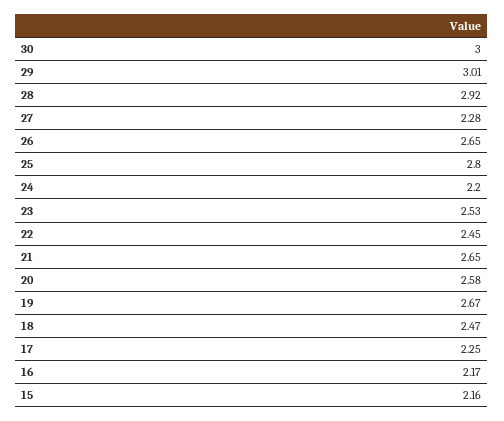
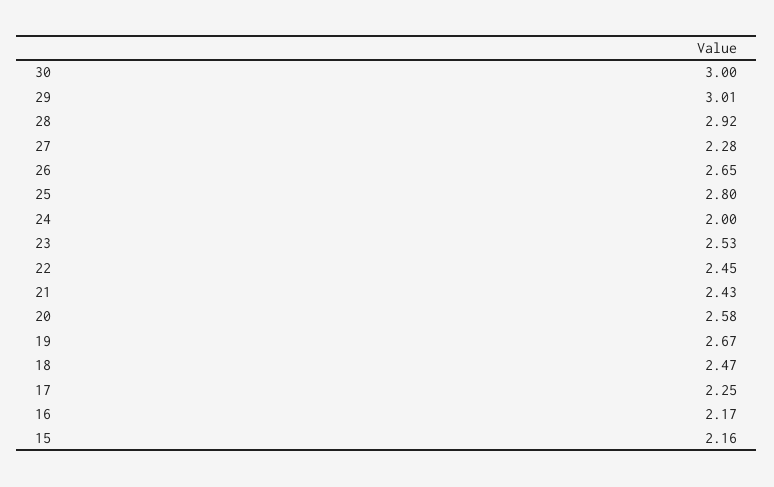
  {
    "30": 3,
    "29": 3.01,
    "28": 2.92,
    "27": 2.28,
    "26": 2.65,
    "25": 2.8,
-   "24": 2.2,
+   "24": 2,
    "23": 2.53,
    "22": 2.45,
-   "21": 2.65,
+   "21": 2.43,
    "20": 2.58,
    "19": 2.67,
    "18": 2.47,
    "17": 2.25,
    "16": 2.17,
    "15": 2.16
  }

